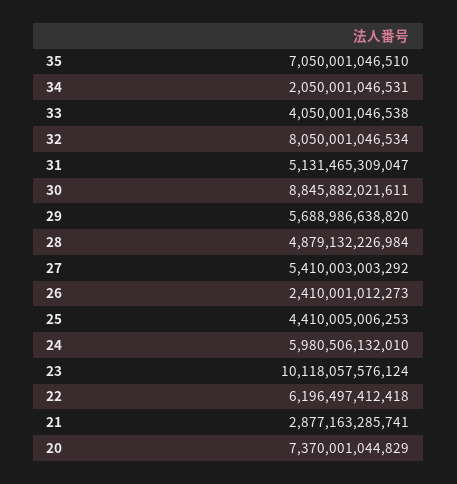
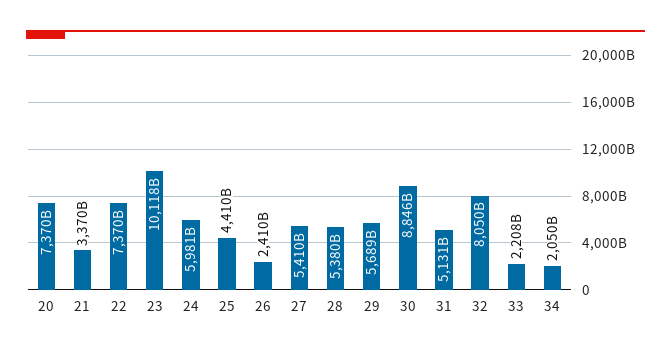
  {
-   "35": 7050001046510,
    "34": 2050001046531,
-   "33": 4050001046538,
+   "33": 2208000000000,
    "32": 8050001046534,
    "31": 5131465309047,
    "30": 8845882021611,
    "29": 5688986638820,
-   "28": 4879132226984,
+   "28": 5380000000000,
    "27": 5410003003292,
    "26": 2410001012273,
    "25": 4410005006253,
    "24": 5980506132010,
    "23": 10118057576124,
-   "22": 6196497412418,
+   "22": 7370000000000,
-   "21": 2877163285741,
+   "21": 3370000000000,
    "20": 7370001044829
  }

